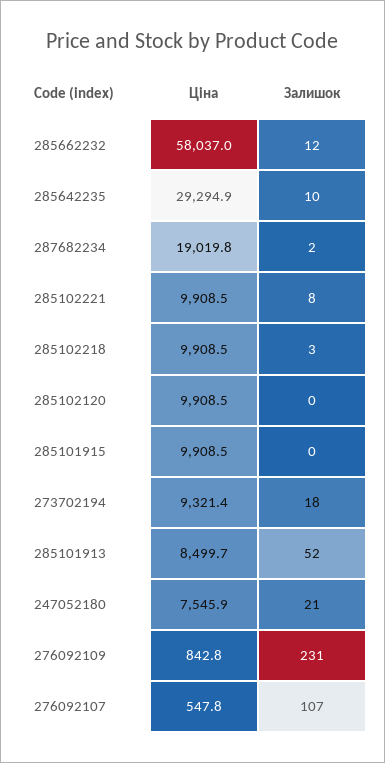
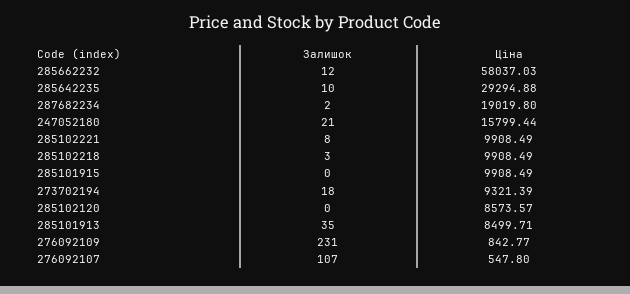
  {
    "Ціна": {
      "285662232": 58037.03,
      "285642235": 29294.88,
      "287682234": 19019.8,
      "285102221": 9908.49,
      "285102218": 9908.49,
-     "285102120": 9908.5,
+     "285102120": 8573.57,
      "285101915": 9908.49,
      "273702194": 9321.39,
      "285101913": 8499.71,
-     "247052180": 7545.9,
+     "247052180": 15799.44,
      "276092109": 842.77,
      "276092107": 547.8
    },
    "Залишок": {
      "285662232": 12,
      "285642235": 10,
      "287682234": 2,
      "285102221": 8,
      "285102218": 3,
      "285102120": 0,
      "285101915": 0,
      "273702194": 18,
-     "285101913": 52,
+     "285101913": 35,
      "247052180": 21,
      "276092109": 231,
      "276092107": 107
    }
  }

